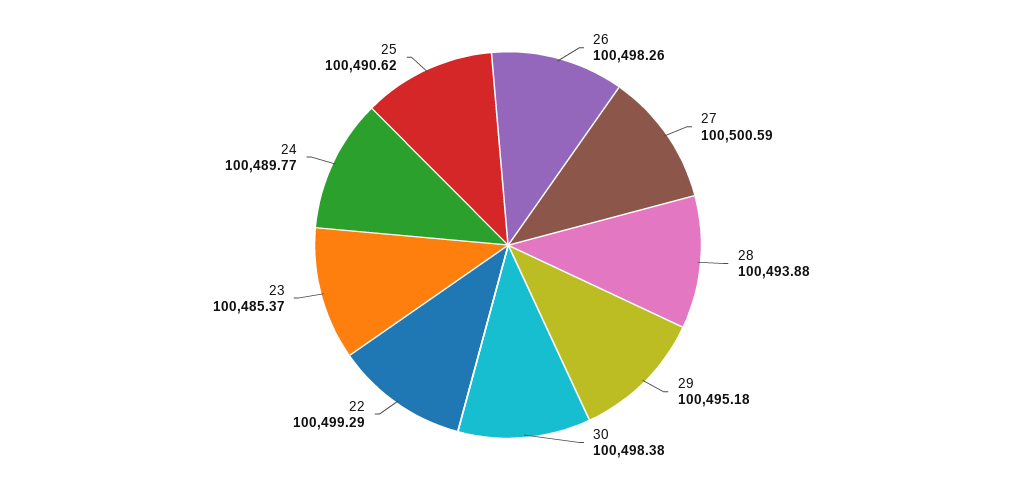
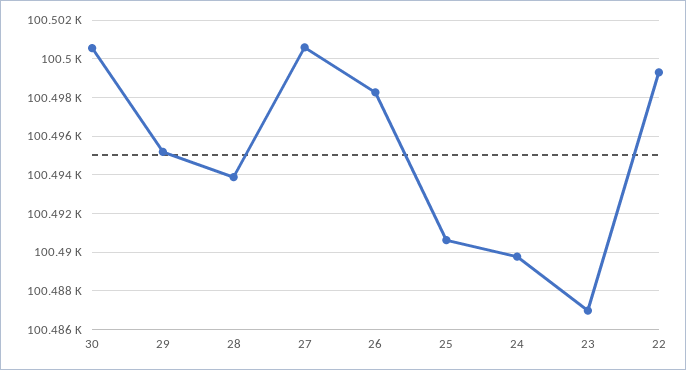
  {
    "26": 100498.26,
    "27": 100500.59,
    "28": 100493.88,
    "29": 100495.18,
-   "30": 100498.38,
+   "30": 100500.5,
    "22": 100499.29,
-   "23": 100485.37,
+   "23": 100487,
    "24": 100489.77,
    "25": 100490.62
  }

